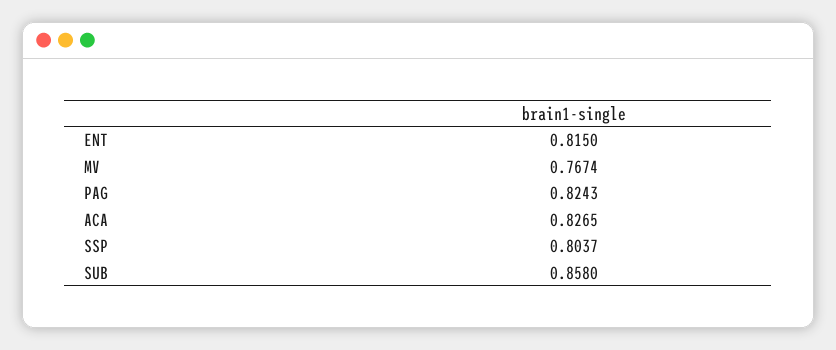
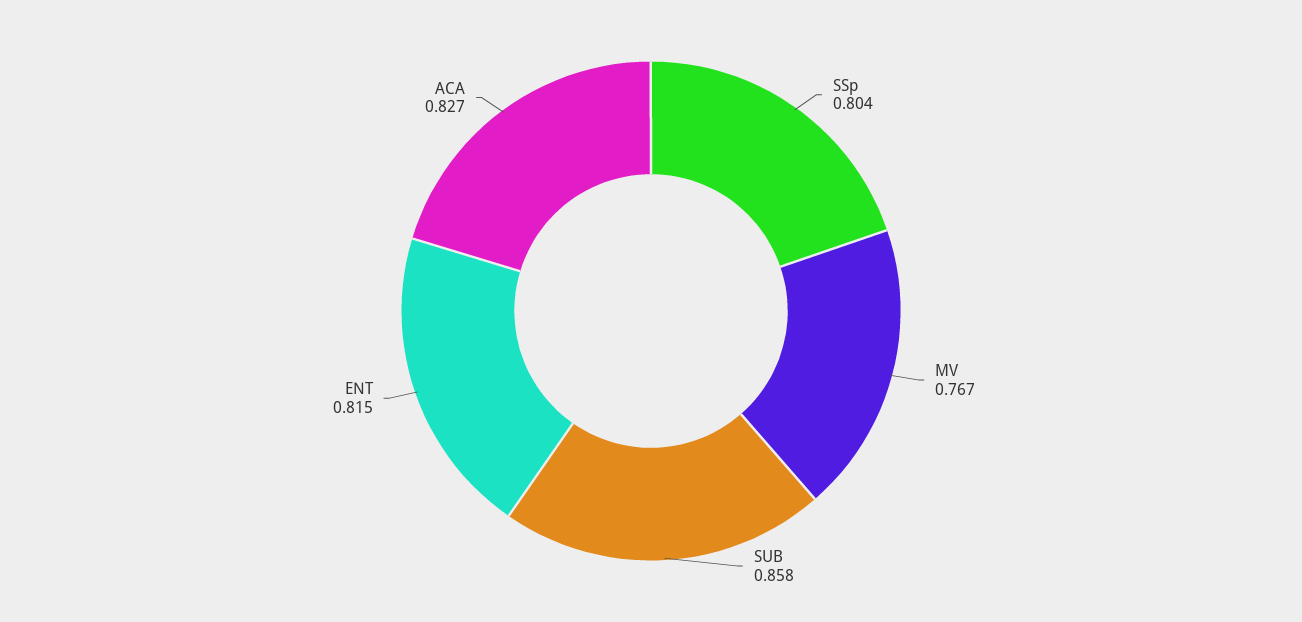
  {
    "ENT": 0.815,
    "MV": 0.7674,
-   "PAG": 0.8243,
    "ACA": 0.8265,
    "SSP": 0.8037,
    "SUB": 0.858
  }

